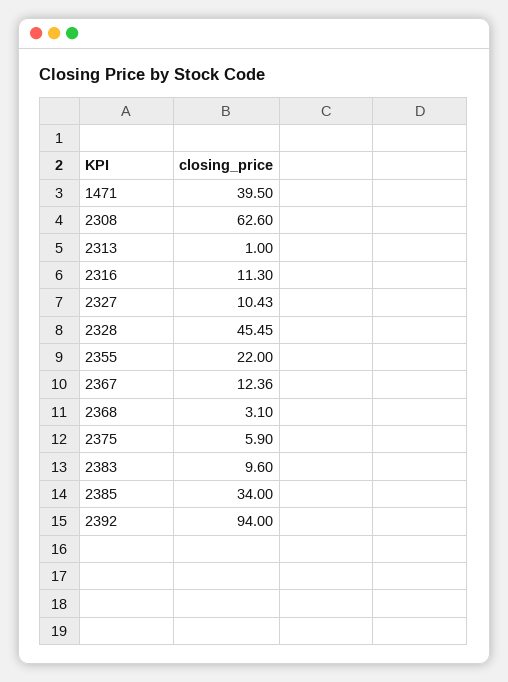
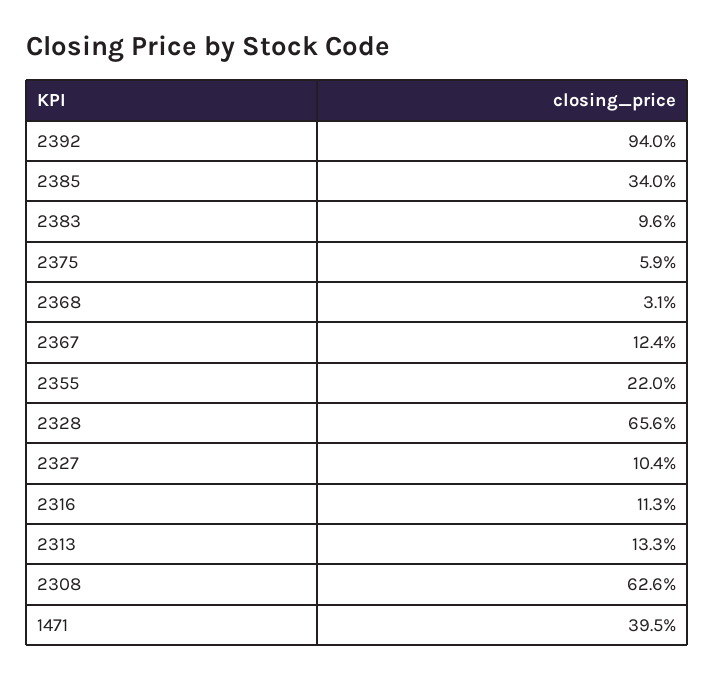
  {
    "1471": 39.5,
    "2308": 62.6,
-   "2313": 1,
+   "2313": 13.3,
    "2316": 11.3,
    "2327": 10.43,
-   "2328": 45.45,
+   "2328": 65.6,
    "2355": 22,
    "2367": 12.36,
    "2368": 3.1,
    "2375": 5.9,
    "2383": 9.6,
    "2385": 34,
    "2392": 94
  }

